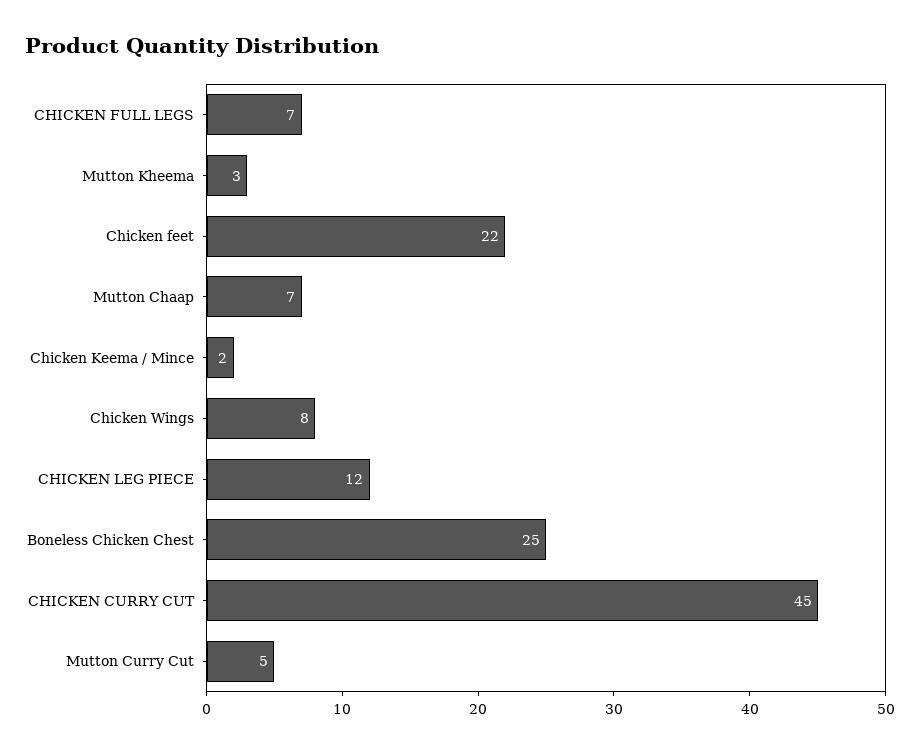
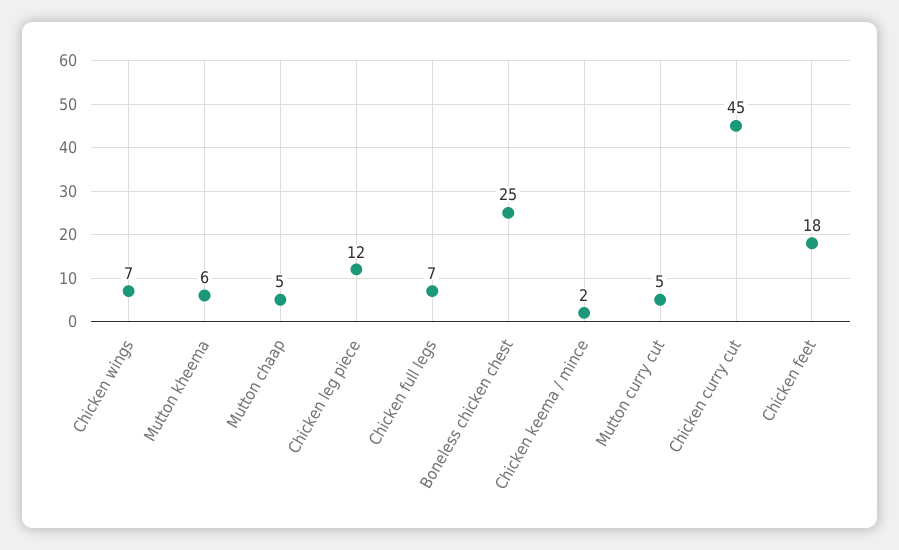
  {
    "CHICKEN FULL LEGS": 7,
-   "Mutton Kheema": 3,
+   "Mutton Kheema": 6,
-   "Chicken feet": 22,
+   "Chicken feet": 18,
-   "Mutton Chaap": 7,
+   "Mutton Chaap": 5,
    "Chicken Keema / Mince": 2,
-   "Chicken Wings": 8,
+   "Chicken Wings": 7,
    "CHICKEN LEG PIECE": 12,
    "Boneless Chicken Chest": 25,
    "CHICKEN CURRY CUT": 45,
    "Mutton Curry Cut": 5
  }

